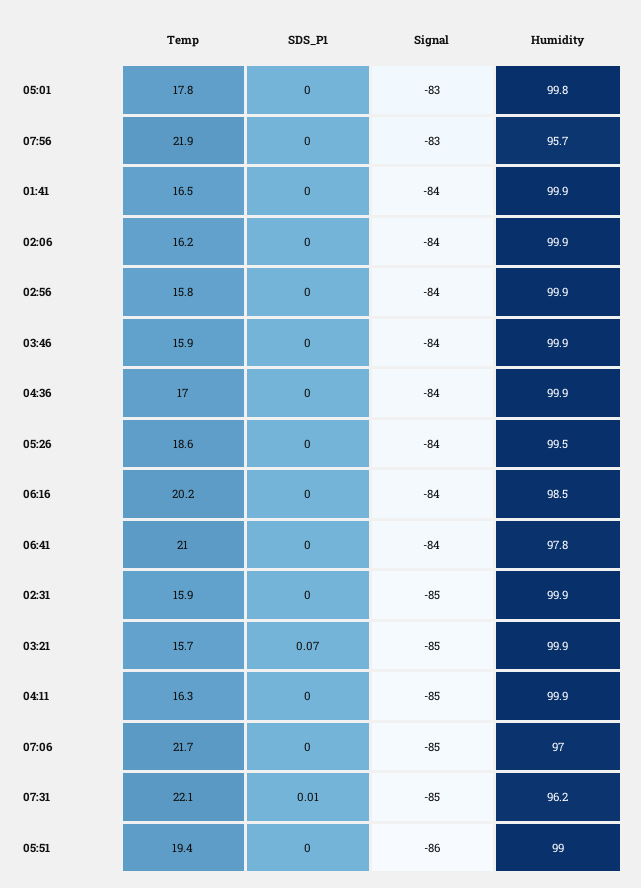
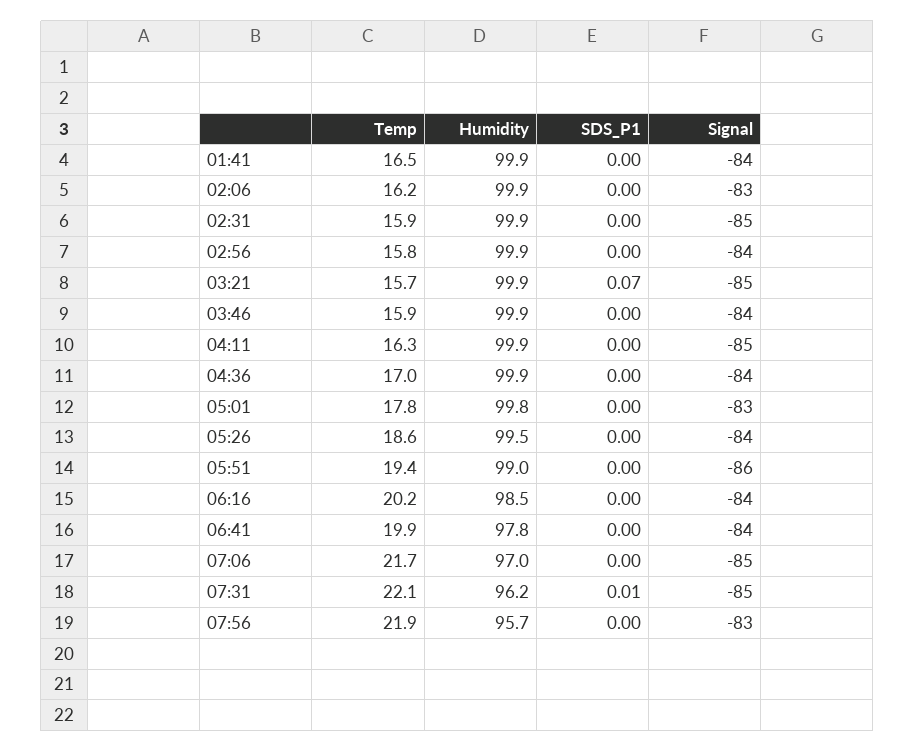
  {
    "Temp": {
      "05:01": 17.8,
      "07:56": 21.9,
      "01:41": 16.5,
      "02:06": 16.2,
      "02:56": 15.8,
      "03:46": 15.9,
      "04:36": 17,
      "05:26": 18.6,
      "06:16": 20.2,
-     "06:41": 21,
+     "06:41": 19.9,
      "02:31": 15.9,
      "03:21": 15.7,
      "04:11": 16.3,
      "07:06": 21.7,
      "07:31": 22.1,
      "05:51": 19.4
    },
    "SDS_P1": {
      "05:01": 0,
      "07:56": 0,
      "01:41": 0,
      "02:06": 0,
      "02:56": 0,
      "03:46": 0,
      "04:36": 0,
      "05:26": 0,
      "06:16": 0,
      "06:41": 0,
      "02:31": 0,
      "03:21": 0.07,
      "04:11": 0,
      "07:06": 0,
      "07:31": 0.01,
      "05:51": 0
    },
    "Signal": {
      "05:01": -83,
      "07:56": -83,
      "01:41": -84,
-     "02:06": -84,
+     "02:06": -83,
      "02:56": -84,
      "03:46": -84,
      "04:36": -84,
      "05:26": -84,
      "06:16": -84,
      "06:41": -84,
      "02:31": -85,
      "03:21": -85,
      "04:11": -85,
      "07:06": -85,
      "07:31": -85,
      "05:51": -86
    },
    "Humidity": {
      "05:01": 99.8,
      "07:56": 95.7,
      "01:41": 99.9,
      "02:06": 99.9,
      "02:56": 99.9,
      "03:46": 99.9,
      "04:36": 99.9,
      "05:26": 99.5,
      "06:16": 98.5,
      "06:41": 97.8,
      "02:31": 99.9,
      "03:21": 99.9,
      "04:11": 99.9,
      "07:06": 97,
      "07:31": 96.2,
      "05:51": 99
    }
  }

